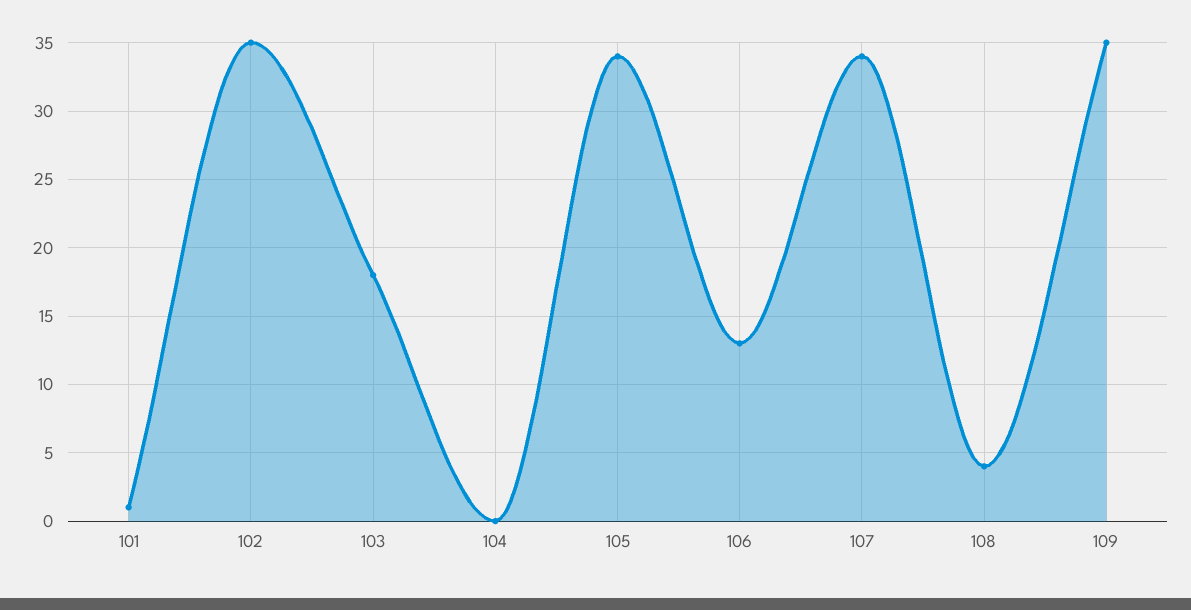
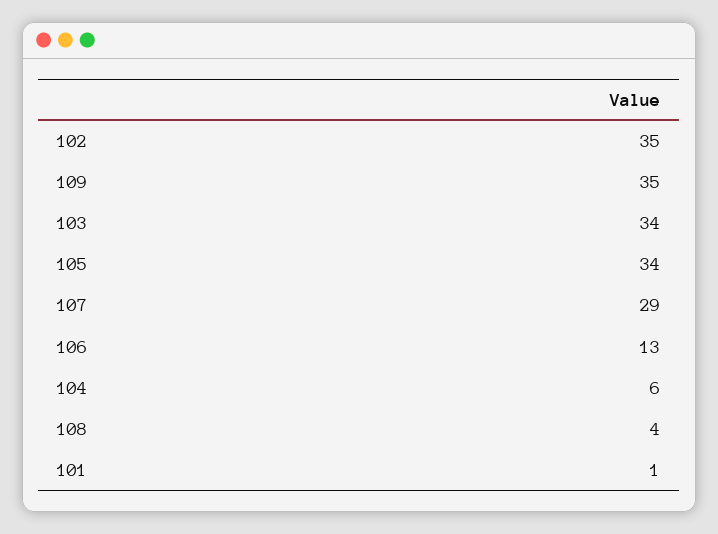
  {
    "101": 1,
    "102": 35,
-   "103": 18,
+   "103": 34,
-   "104": 0,
+   "104": 6,
    "105": 34,
    "106": 13,
-   "107": 34,
+   "107": 29,
    "108": 4,
    "109": 35
  }

